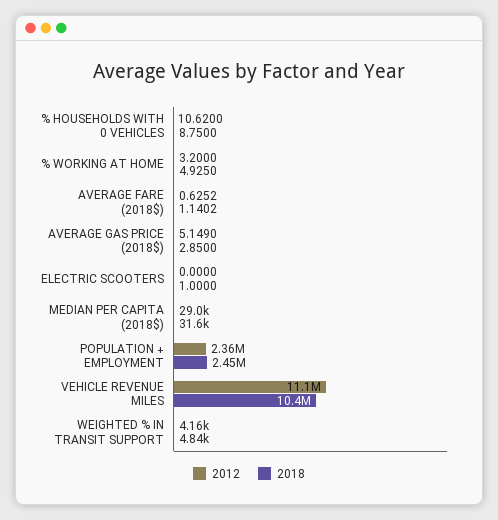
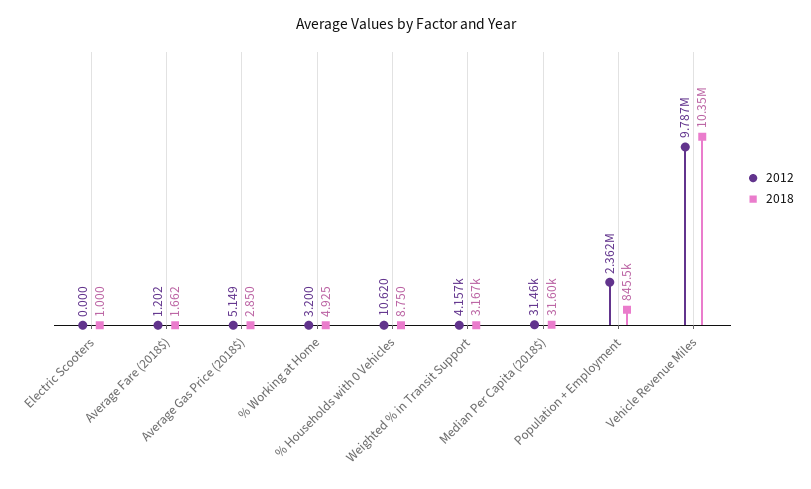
  {
    "2012": {
      "% HOUSEHOLDS WITH 0 VEHICLES": 10.62,
      "% WORKING AT HOME": 3.2,
-     "AVERAGE FARE (2018$)": 0.6252,
+     "AVERAGE FARE (2018$)": 1.202,
      "AVERAGE GAS PRICE (2018$)": 5.149,
      "ELECTRIC SCOOTERS": 0,
-     "MEDIAN PER CAPITA (2018$)": 29000,
+     "MEDIAN PER CAPITA (2018$)": 31460,
      "POPULATION + EMPLOYMENT": 2362000,
-     "VEHICLE REVENUE MILES": 11100000,
+     "VEHICLE REVENUE MILES": 9787000,
      "WEIGHTED % IN TRANSIT SUPPORT": 4157
    },
    "2018": {
      "% HOUSEHOLDS WITH 0 VEHICLES": 8.75,
      "% WORKING AT HOME": 4.925,
-     "AVERAGE FARE (2018$)": 1.1402,
+     "AVERAGE FARE (2018$)": 1.662,
      "AVERAGE GAS PRICE (2018$)": 2.85,
      "ELECTRIC SCOOTERS": 1,
      "MEDIAN PER CAPITA (2018$)": 31600,
-     "POPULATION + EMPLOYMENT": 2450000,
+     "POPULATION + EMPLOYMENT": 845500,
      "VEHICLE REVENUE MILES": 10350000,
-     "WEIGHTED % IN TRANSIT SUPPORT": 4840
+     "WEIGHTED % IN TRANSIT SUPPORT": 3167
    }
  }

